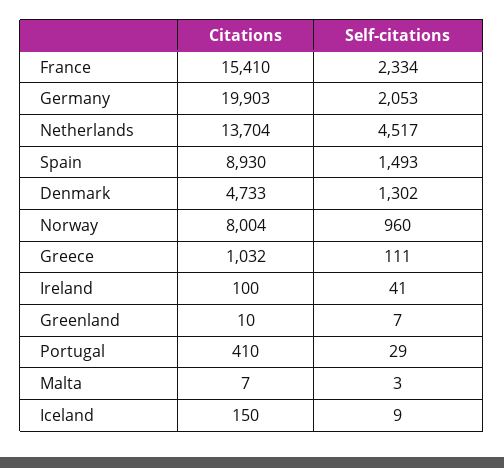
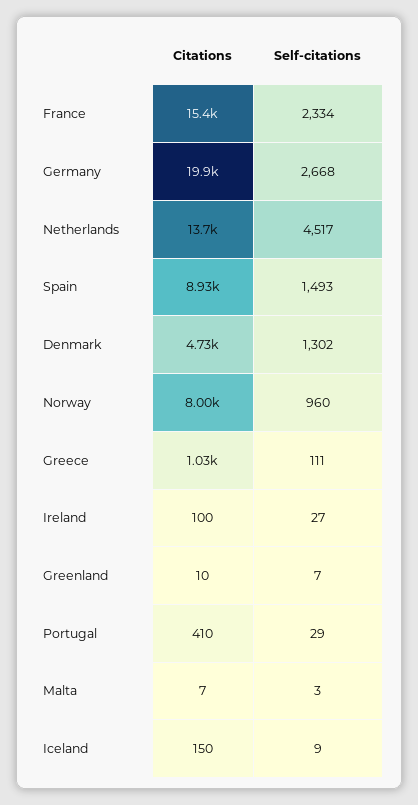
  {
    "Citations": {
      "France": 15410,
      "Germany": 19903,
      "Netherlands": 13704,
      "Spain": 8930,
      "Denmark": 4733,
      "Norway": 8004,
      "Greece": 1032,
      "Ireland": 100,
      "Greenland": 10,
      "Portugal": 410,
      "Malta": 7,
      "Iceland": 150
    },
    "Self-citations": {
      "France": 2334,
-     "Germany": 2053,
+     "Germany": 2668,
      "Netherlands": 4517,
      "Spain": 1493,
      "Denmark": 1302,
      "Norway": 960,
      "Greece": 111,
-     "Ireland": 41,
+     "Ireland": 27,
      "Greenland": 7,
      "Portugal": 29,
      "Malta": 3,
      "Iceland": 9
    }
  }

